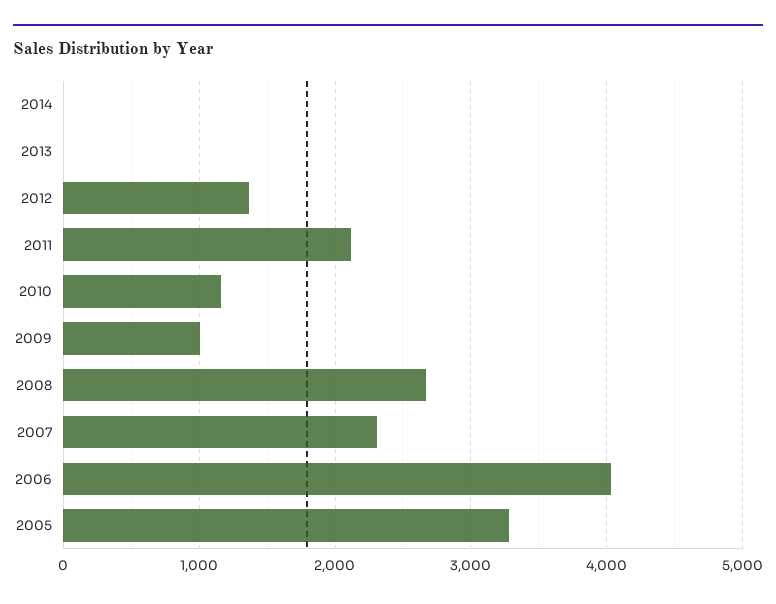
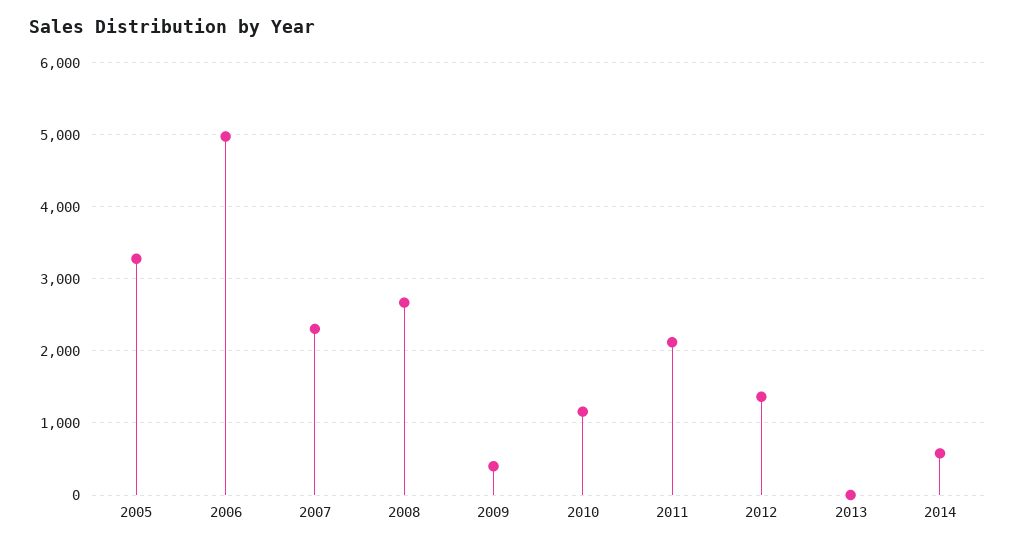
  {
-   "2014": 0,
+   "2014": 600,
    "2013": 0,
    "2012": 1400,
    "2011": 2100,
    "2010": 1200,
-   "2009": 1000,
+   "2009": 400,
    "2008": 2700,
    "2007": 2300,
-   "2006": 4000,
+   "2006": 5000,
    "2005": 3300
  }

